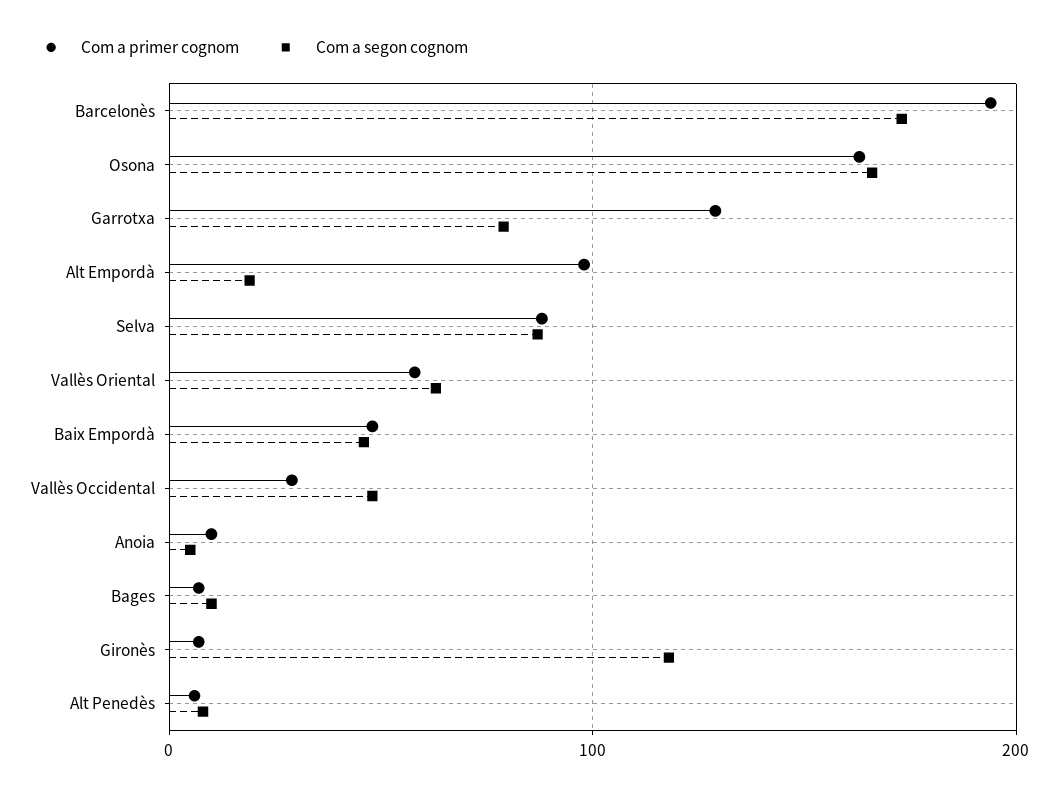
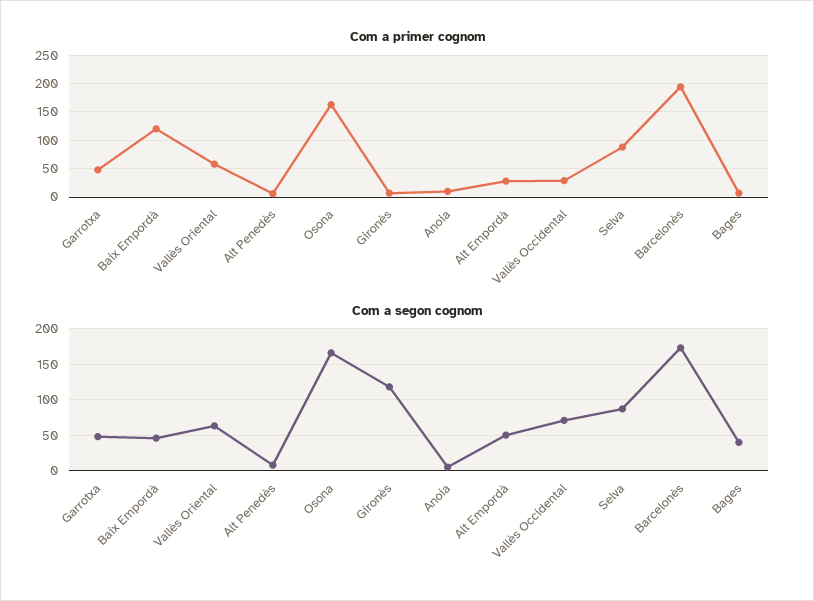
  {
    "Com a primer cognom": {
      "Barcelonès": 190,
      "Osona": 160,
-     "Garrotxa": 130,
+     "Garrotxa": 50,
-     "Alt Empordà": 100,
+     "Alt Empordà": 25,
      "Selva": 90,
      "Vallès Oriental": 60,
-     "Baix Empordà": 50,
+     "Baix Empordà": 125,
      "Vallès Occidental": 30,
      "Anoia": 10,
      "Bages": 10,
      "Gironès": 10,
      "Alt Penedès": 10
    },
    "Com a segon cognom": {
      "Barcelonès": 170,
      "Osona": 170,
-     "Garrotxa": 80,
+     "Garrotxa": 50,
-     "Alt Empordà": 20,
+     "Alt Empordà": 50,
      "Selva": 90,
      "Vallès Oriental": 60,
      "Baix Empordà": 50,
-     "Vallès Occidental": 50,
+     "Vallès Occidental": 70,
      "Anoia": 10,
-     "Bages": 10,
+     "Bages": 40,
      "Gironès": 120,
      "Alt Penedès": 10
    }
  }

